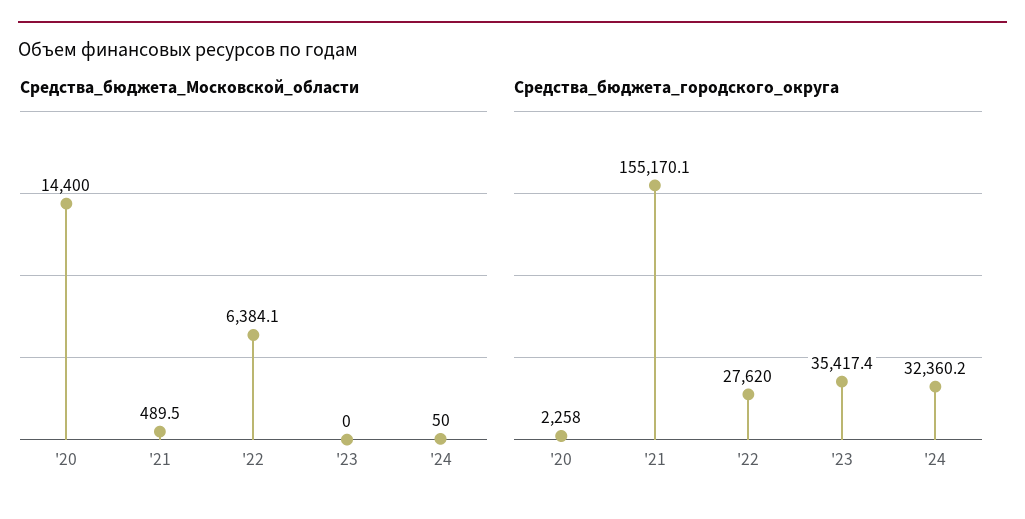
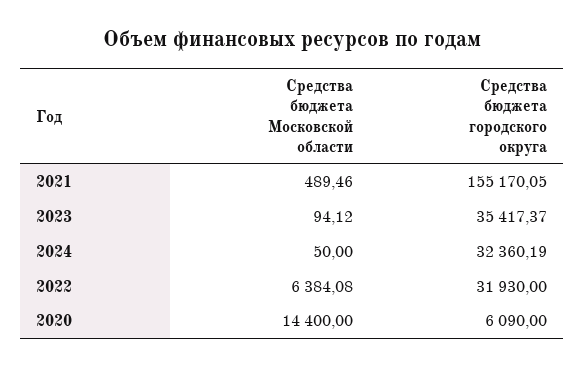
  {
    "Средства_бюджета_Московской_области": {
      "'20": 14400,
      "'21": 489.46,
      "'22": 6384.08,
-     "'23": 0,
+     "'23": 94.12,
      "'24": 50
    },
    "Средства_бюджета_городского_округа": {
-     "'20": 2258,
+     "'20": 6090,
      "'21": 155170.05,
-     "'22": 27620,
+     "'22": 31930,
      "'23": 35417.37,
      "'24": 32360.19
    }
  }

